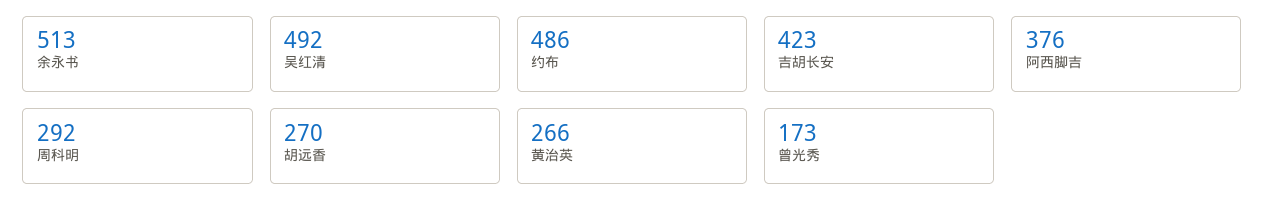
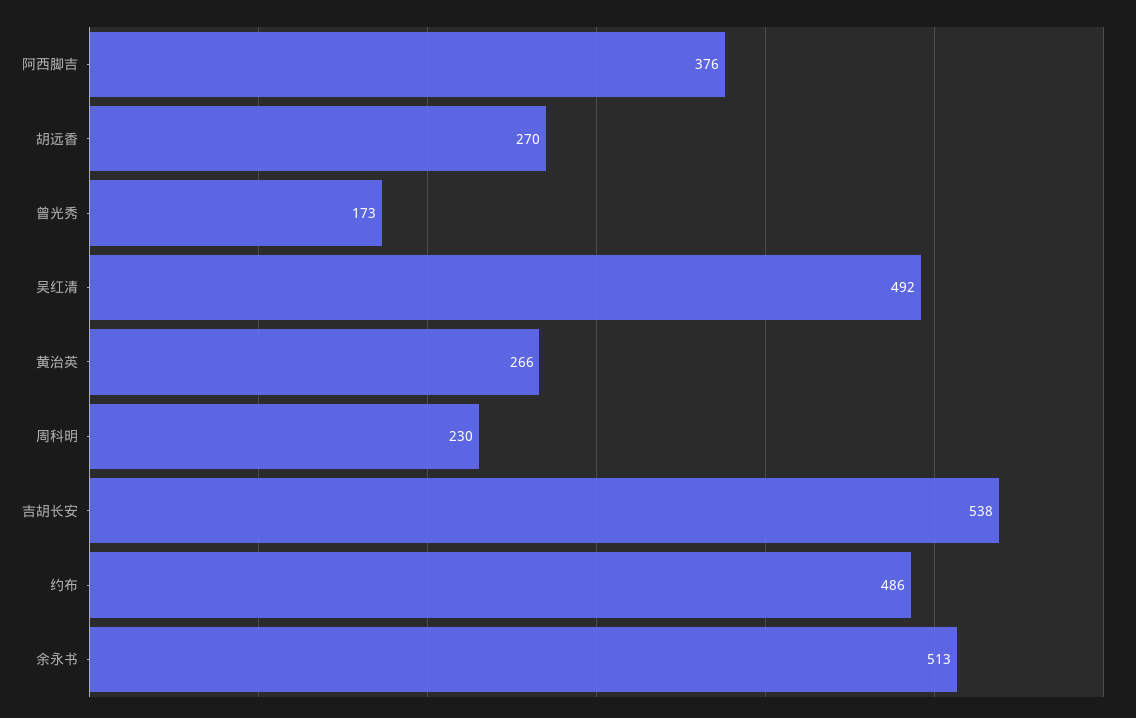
  {
    "余永书": 513,
    "吴红清": 492,
    "约布": 486,
-   "吉胡长安": 423,
+   "吉胡长安": 538,
    "阿西脚吉": 376,
-   "周科明": 292,
+   "周科明": 230,
    "胡远香": 270,
    "黄治英": 266,
    "曾光秀": 173
  }

